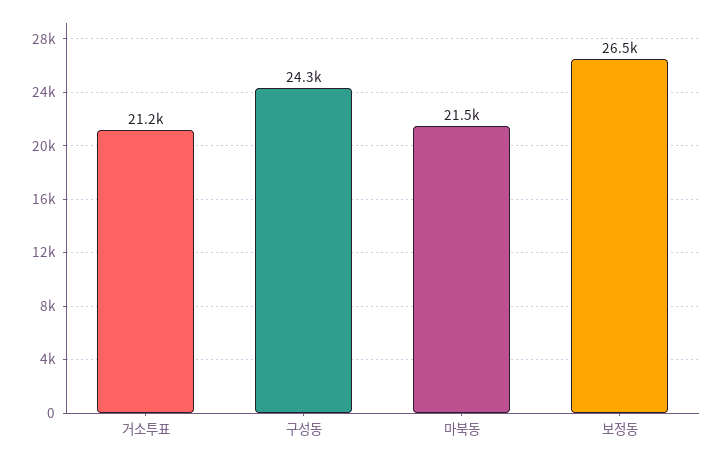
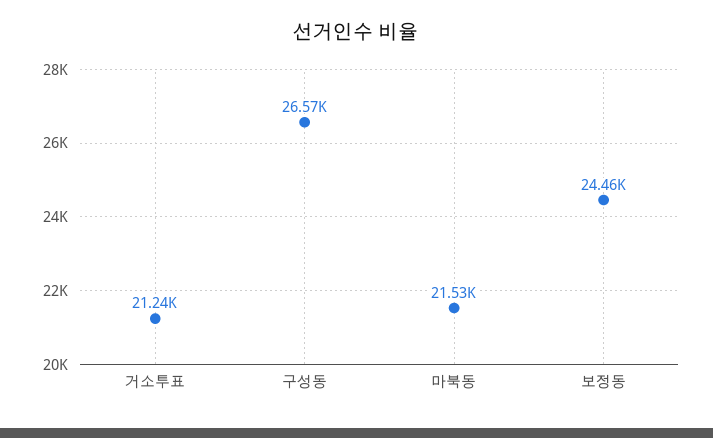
  {
    "거소투표": 21240,
-   "구성동": 24300,
+   "구성동": 26570,
    "마북동": 21530,
-   "보정동": 26500
+   "보정동": 24460
  }

